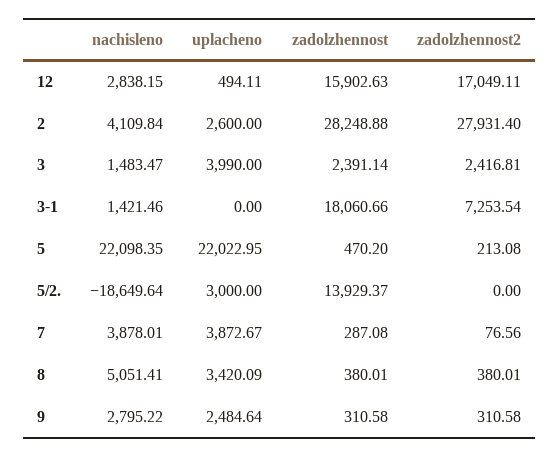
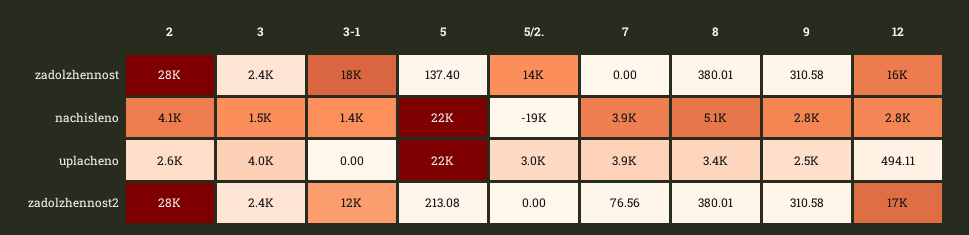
  {
    "nachisleno": {
      "12": 2838.15,
      "2": 4109.84,
      "3": 1483.47,
      "3-1": 1421.46,
      "5": 22098.35,
      "5/2.": -18649.64,
      "7": 3878.01,
      "8": 5051.41,
      "9": 2795.22
    },
    "uplacheno": {
      "12": 494.11,
      "2": 2600,
      "3": 3990,
      "3-1": 0,
      "5": 22022.95,
      "5/2.": 3000,
      "7": 3872.67,
      "8": 3420.09,
      "9": 2484.64
    },
    "zadolzhennost": {
      "12": 15902.63,
      "2": 28248.88,
      "3": 2391.14,
      "3-1": 18060.66,
-     "5": 470.2,
+     "5": 137.4,
      "5/2.": 13929.37,
-     "7": 287.08,
+     "7": 0,
      "8": 380.01,
      "9": 310.58
    },
    "zadolzhennost2": {
      "12": 17049.11,
      "2": 27931.4,
      "3": 2416.81,
-     "3-1": 7253.54,
+     "3-1": 12000,
      "5": 213.08,
      "5/2.": 0,
      "7": 76.56,
      "8": 380.01,
      "9": 310.58
    }
  }

